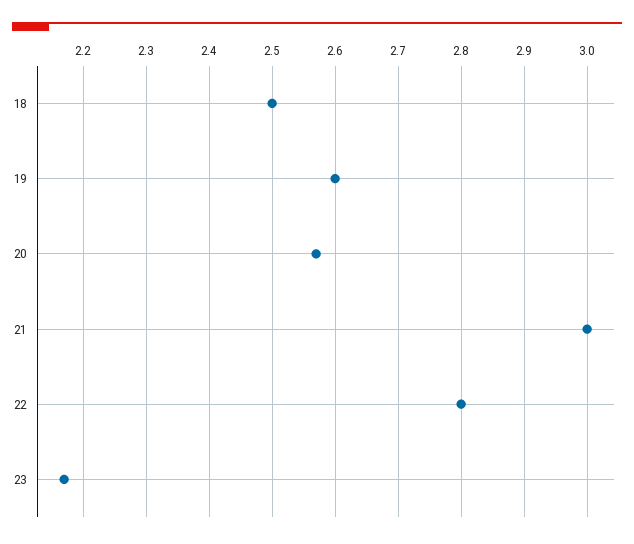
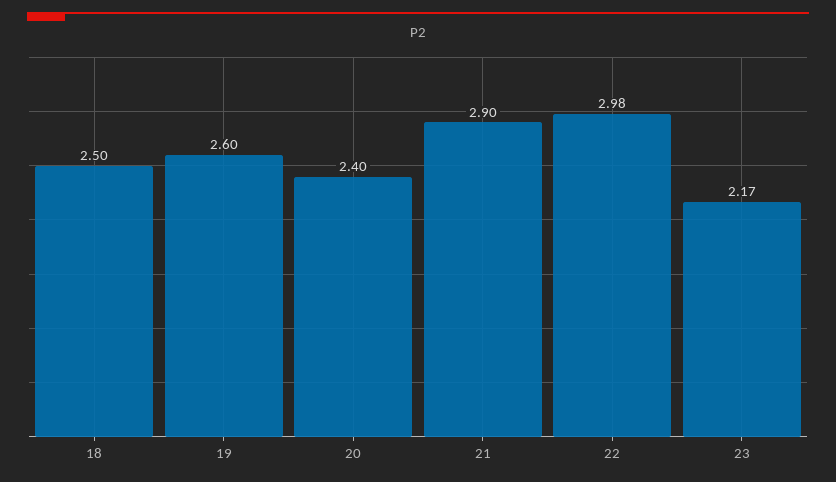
  {
    "18": 2.5,
    "19": 2.6,
-   "20": 2.57,
+   "20": 2.4,
-   "21": 3,
+   "21": 2.9,
-   "22": 2.8,
+   "22": 2.98,
    "23": 2.17
  }

